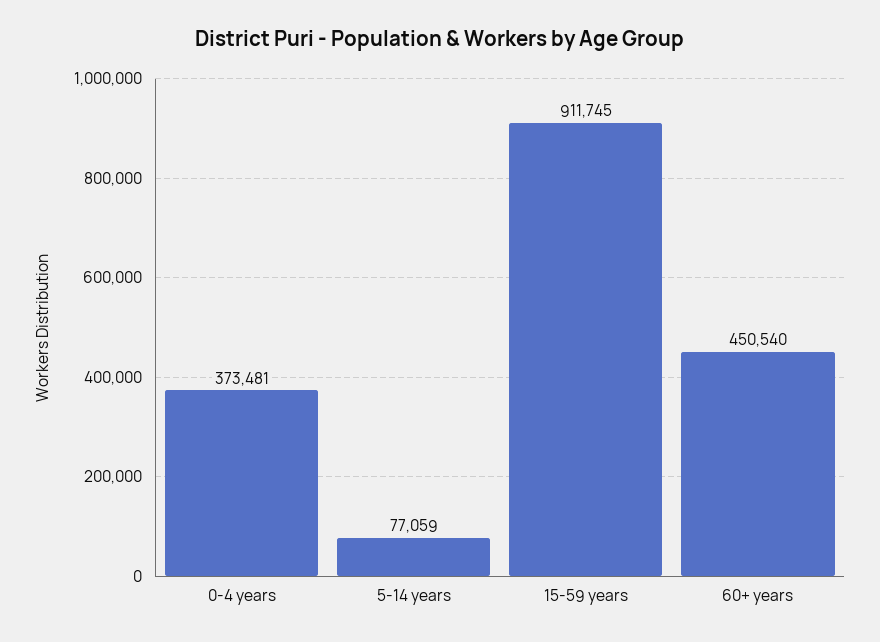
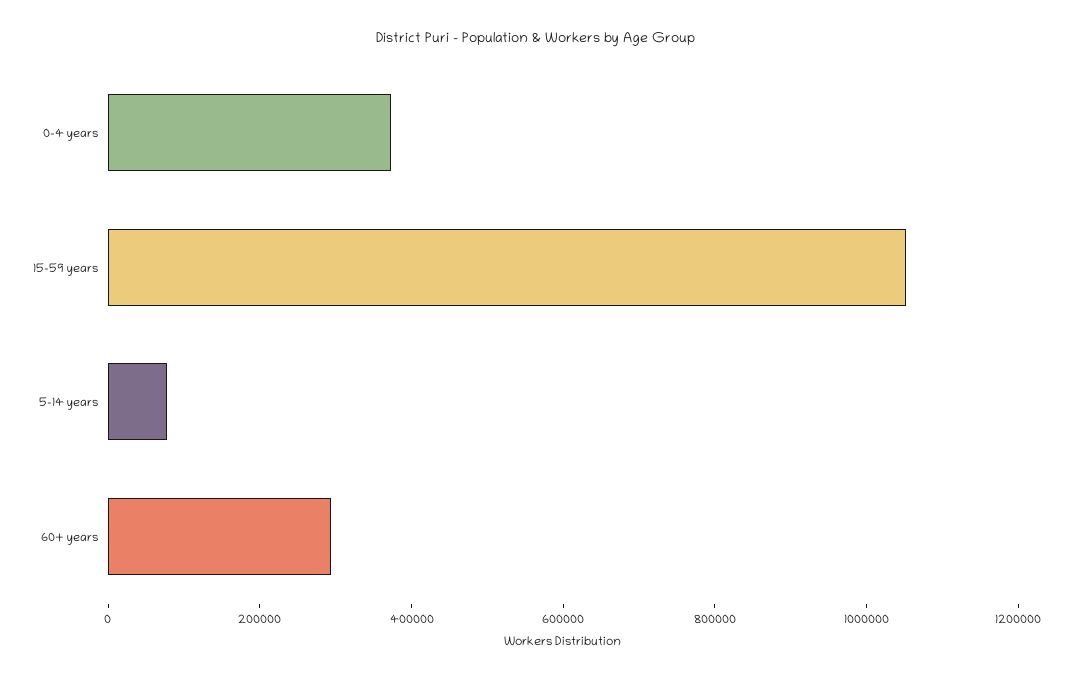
  {
    "0-4 years": 373481,
    "5-14 years": 77059,
-   "15-59 years": 911745,
+   "15-59 years": 1050000,
-   "60+ years": 450540
+   "60+ years": 300000
  }

